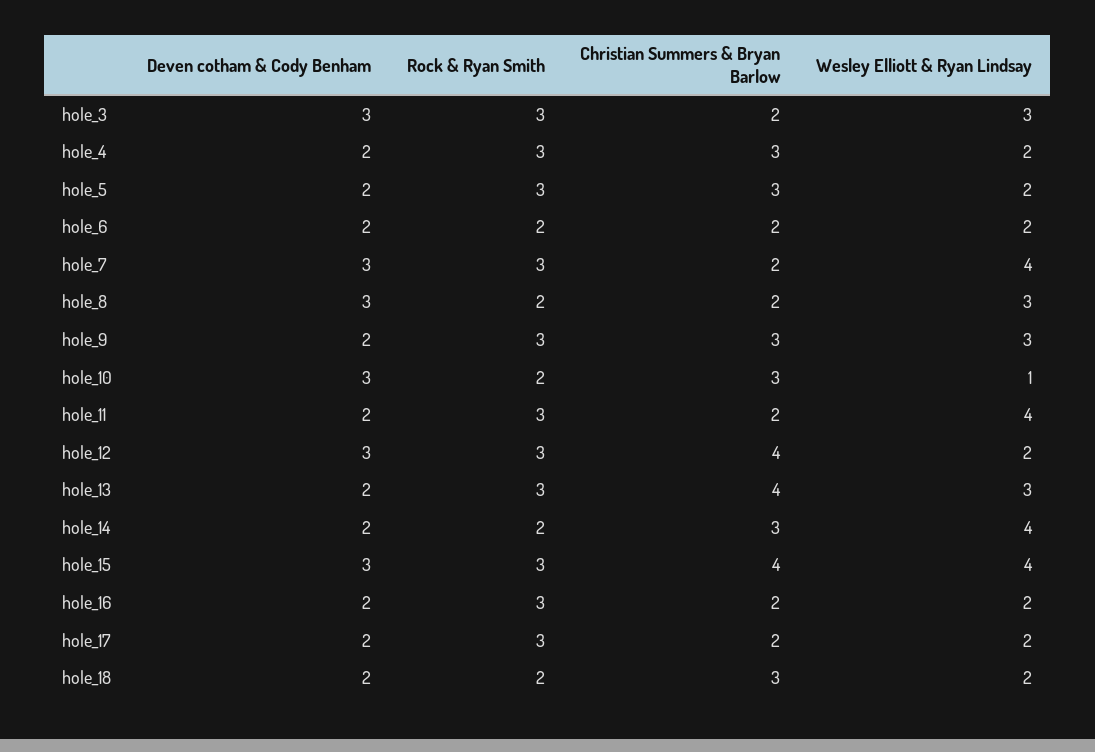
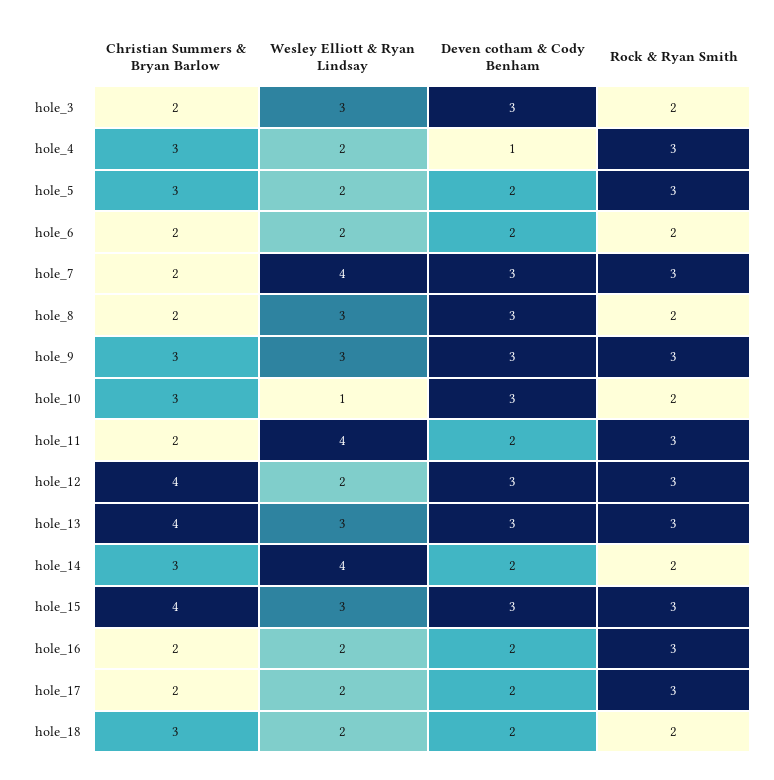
  {
    "Deven cotham & Cody Benham": {
      "hole_3": 3,
-     "hole_4": 2,
+     "hole_4": 1,
      "hole_5": 2,
      "hole_6": 2,
      "hole_7": 3,
      "hole_8": 3,
-     "hole_9": 2,
+     "hole_9": 3,
      "hole_10": 3,
      "hole_11": 2,
      "hole_12": 3,
-     "hole_13": 2,
+     "hole_13": 3,
      "hole_14": 2,
      "hole_15": 3,
      "hole_16": 2,
      "hole_17": 2,
      "hole_18": 2
    },
    "Rock & Ryan Smith": {
-     "hole_3": 3,
+     "hole_3": 2,
      "hole_4": 3,
      "hole_5": 3,
      "hole_6": 2,
      "hole_7": 3,
      "hole_8": 2,
      "hole_9": 3,
      "hole_10": 2,
      "hole_11": 3,
      "hole_12": 3,
      "hole_13": 3,
      "hole_14": 2,
      "hole_15": 3,
      "hole_16": 3,
      "hole_17": 3,
      "hole_18": 2
    },
    "Christian Summers & Bryan Barlow": {
      "hole_3": 2,
      "hole_4": 3,
      "hole_5": 3,
      "hole_6": 2,
      "hole_7": 2,
      "hole_8": 2,
      "hole_9": 3,
      "hole_10": 3,
      "hole_11": 2,
      "hole_12": 4,
      "hole_13": 4,
      "hole_14": 3,
      "hole_15": 4,
      "hole_16": 2,
      "hole_17": 2,
      "hole_18": 3
    },
    "Wesley Elliott & Ryan Lindsay": {
      "hole_3": 3,
      "hole_4": 2,
      "hole_5": 2,
      "hole_6": 2,
      "hole_7": 4,
      "hole_8": 3,
      "hole_9": 3,
      "hole_10": 1,
      "hole_11": 4,
      "hole_12": 2,
      "hole_13": 3,
      "hole_14": 4,
-     "hole_15": 4,
+     "hole_15": 3,
      "hole_16": 2,
      "hole_17": 2,
      "hole_18": 2
    }
  }

